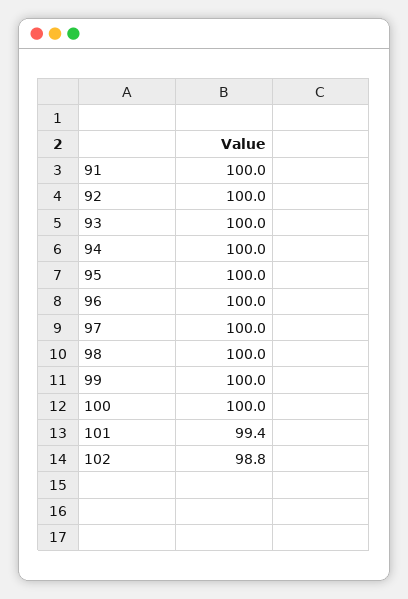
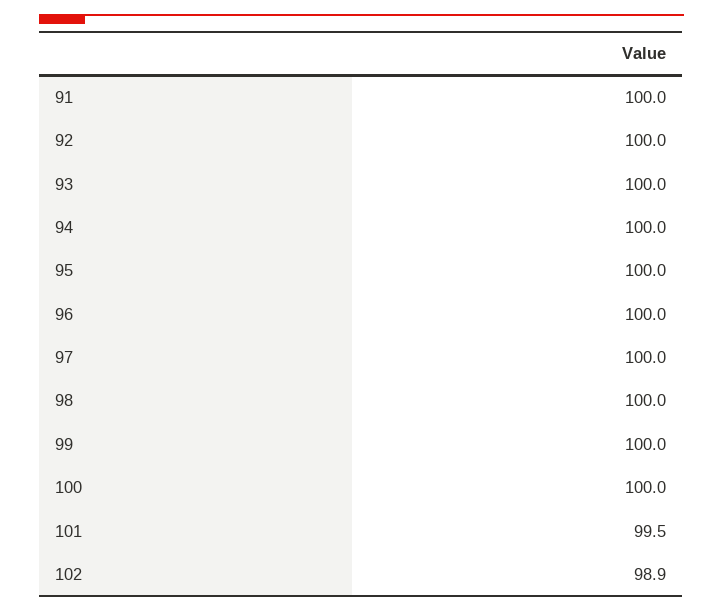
  {
    "91": 100,
    "92": 100,
    "93": 100,
    "94": 100,
    "95": 100,
    "96": 100,
    "97": 100,
    "98": 100,
    "99": 100,
    "100": 100,
-   "101": 99.4,
+   "101": 99.5,
-   "102": 98.8
+   "102": 98.9
  }

